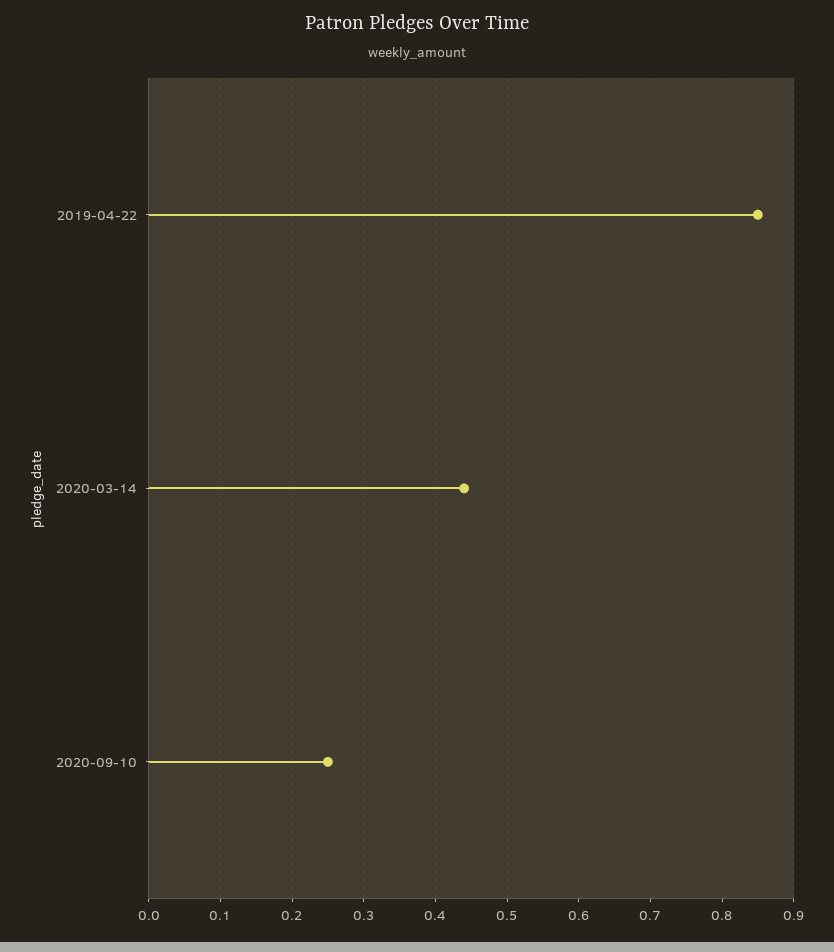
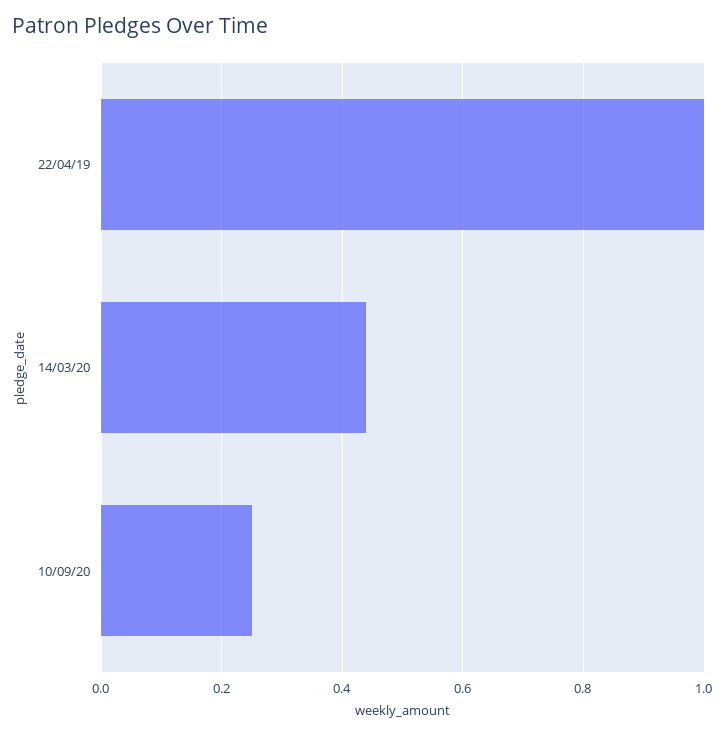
  {
-   "2019-04-22": 0.85,
+   "2019-04-22": 1,
    "2020-03-14": 0.44,
    "2020-09-10": 0.25
  }

